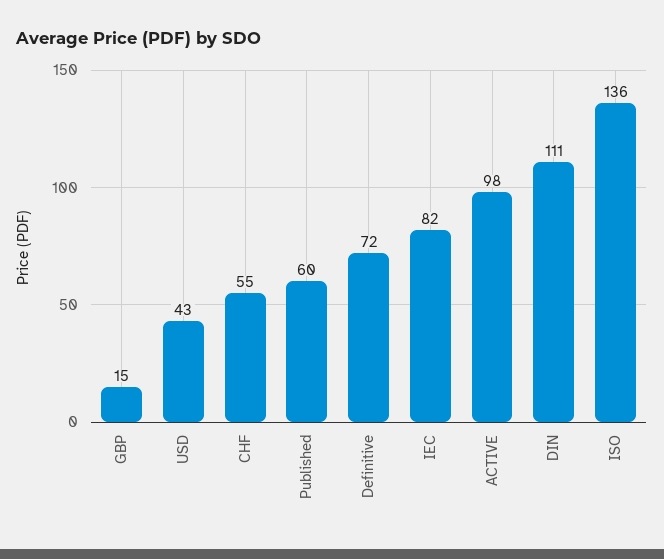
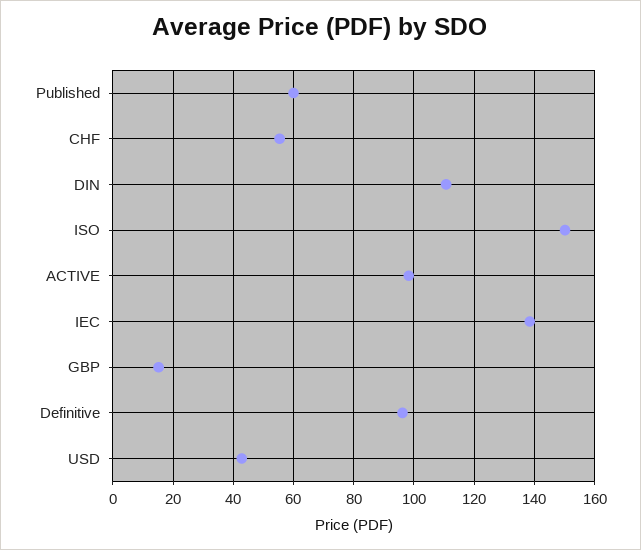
  {
    "GBP": 15,
    "USD": 43,
    "CHF": 55,
    "Published": 60,
-   "Definitive": 72,
+   "Definitive": 96,
-   "IEC": 82,
+   "IEC": 138,
    "ACTIVE": 98,
    "DIN": 111,
-   "ISO": 136
+   "ISO": 150
  }

